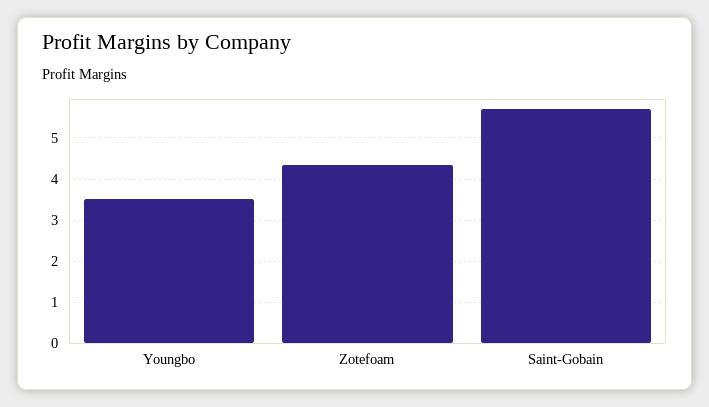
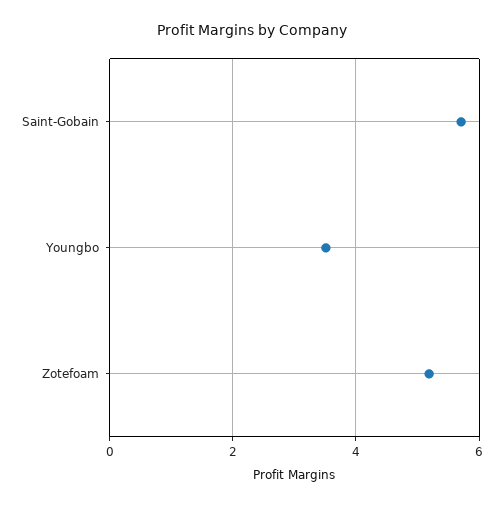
  {
    "Youngbo": 3.6,
-   "Zotefoam": 4.4,
+   "Zotefoam": 5.2,
    "Saint-Gobain": 5.8
  }

